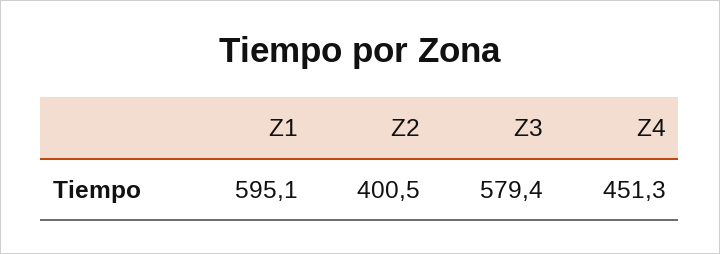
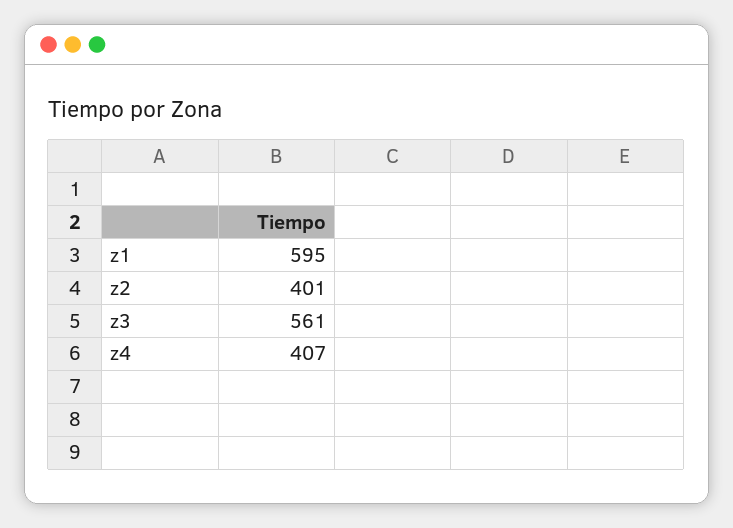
  {
    "Z1": 595.1,
    "Z2": 400.5,
-   "Z3": 579.4,
+   "Z3": 561,
-   "Z4": 451.3
+   "Z4": 407
  }

